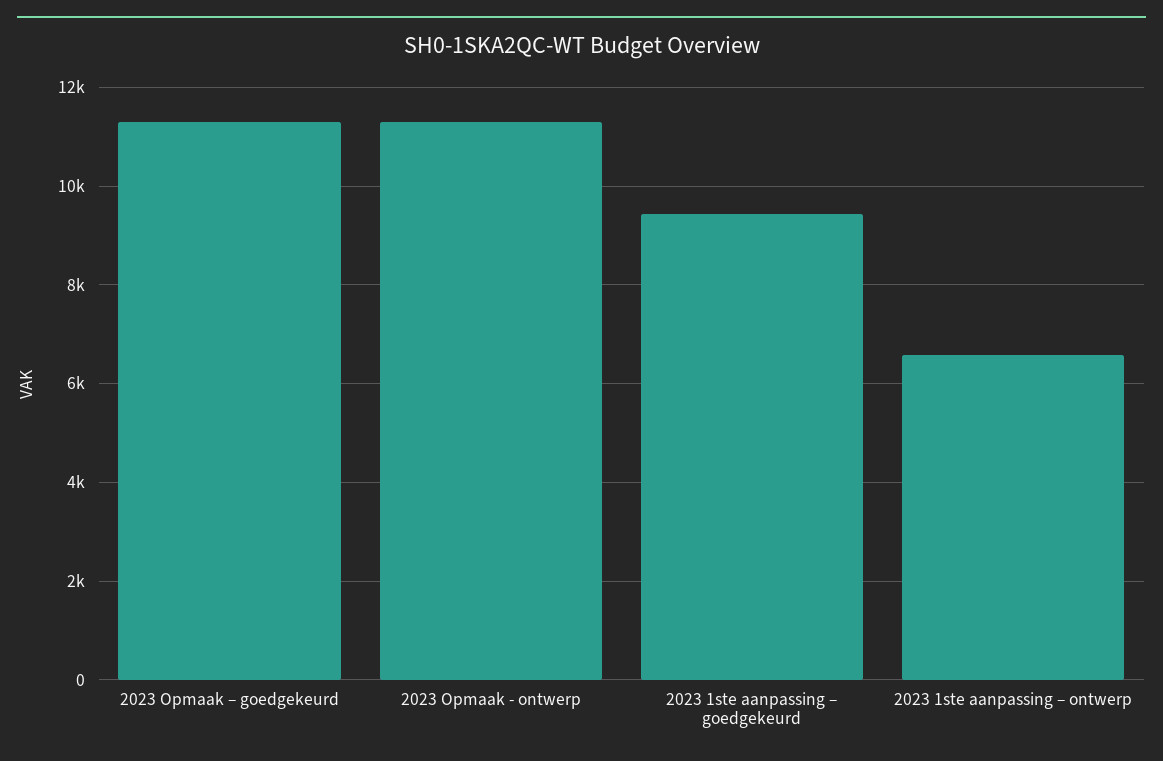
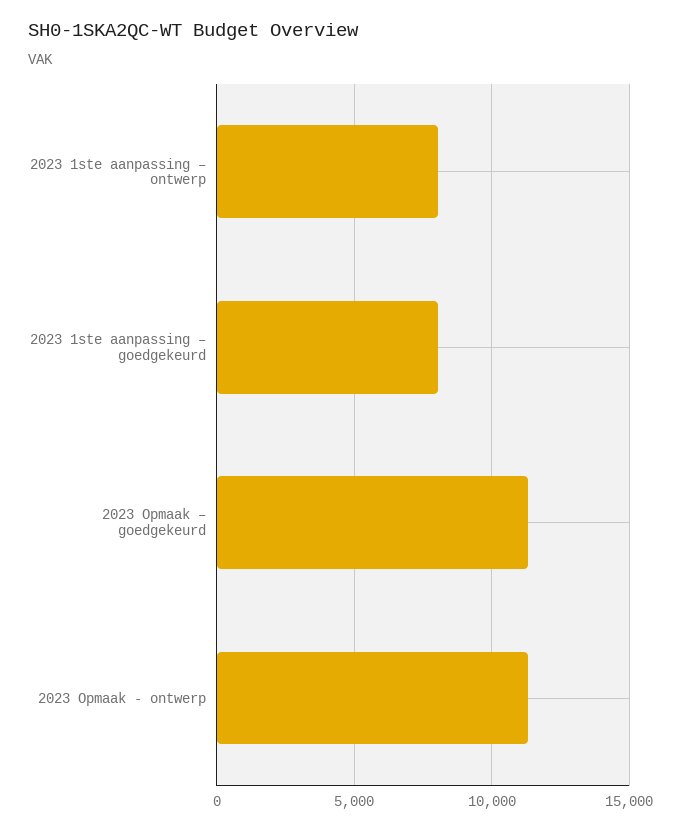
  {
    "2023 Opmaak – goedgekeurd": 11400,
    "2023 Opmaak - ontwerp": 11400,
-   "2023 1ste aanpassing – goedgekeurd": 9400,
+   "2023 1ste aanpassing – goedgekeurd": 8000,
-   "2023 1ste aanpassing – ontwerp": 6600
+   "2023 1ste aanpassing – ontwerp": 8000
  }

